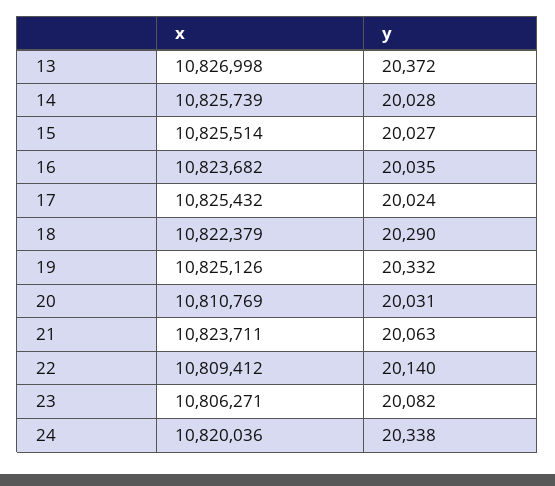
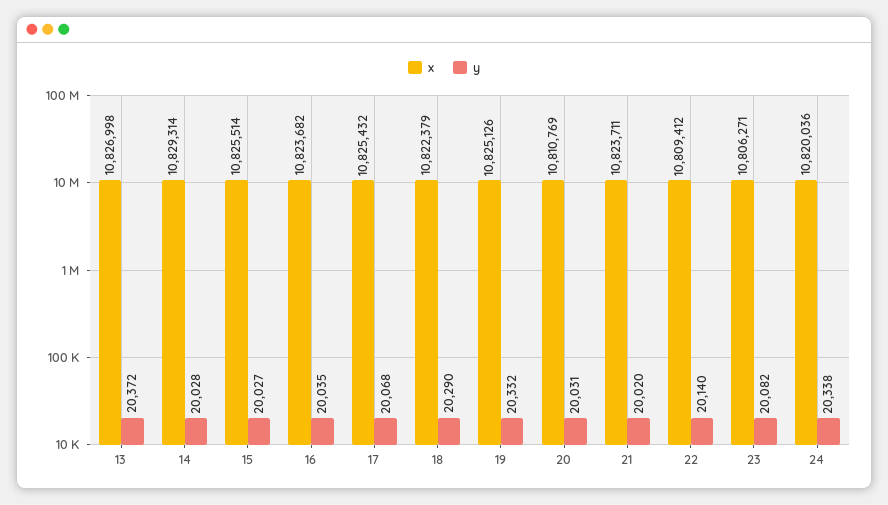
  {
    "x": {
      "13": 10826998,
-     "14": 10825739,
+     "14": 10829314,
      "15": 10825514,
      "16": 10823682,
      "17": 10825432,
      "18": 10822379,
      "19": 10825126,
      "20": 10810769,
      "21": 10823711,
      "22": 10809412,
      "23": 10806271,
      "24": 10820036
    },
    "y": {
      "13": 20372,
      "14": 20028,
      "15": 20027,
      "16": 20035,
-     "17": 20024,
+     "17": 20068,
      "18": 20290,
      "19": 20332,
      "20": 20031,
-     "21": 20063,
+     "21": 20020,
      "22": 20140,
      "23": 20082,
      "24": 20338
    }
  }

